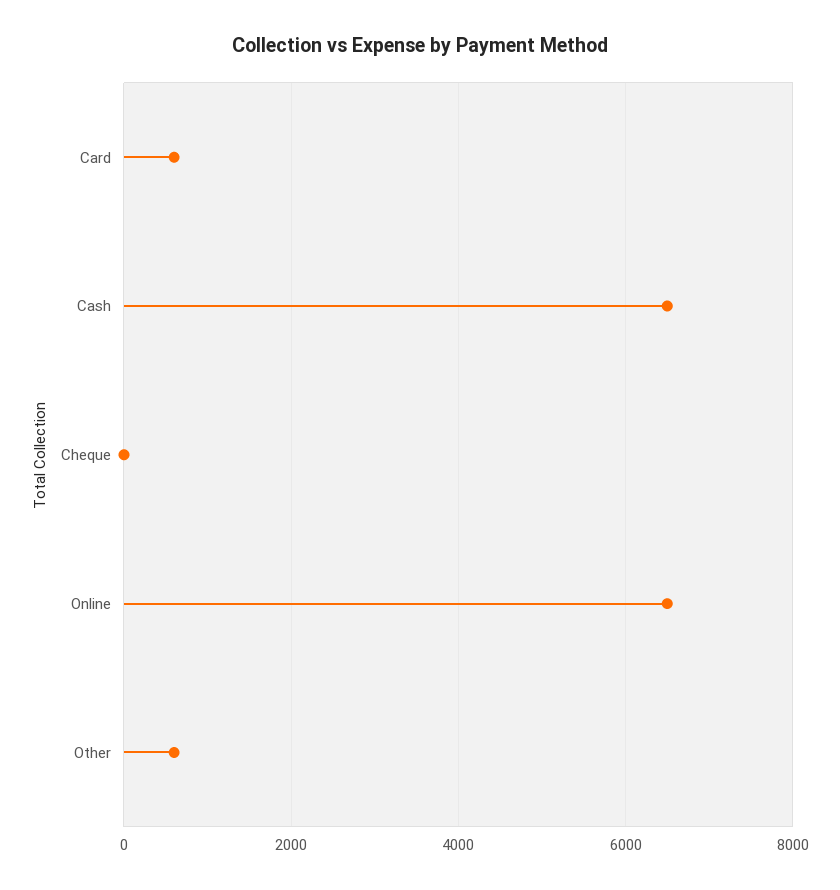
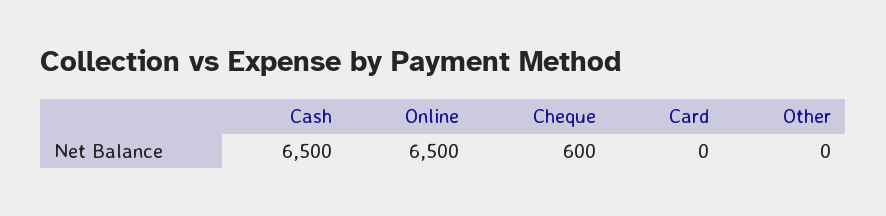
  {
-   "Card": 600,
+   "Card": 0,
    "Cash": 6500,
-   "Cheque": 0,
+   "Cheque": 600,
    "Online": 6500,
-   "Other": 600
+   "Other": 0
  }

